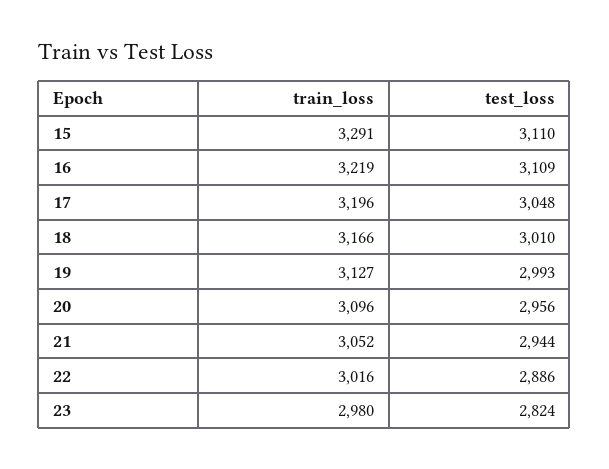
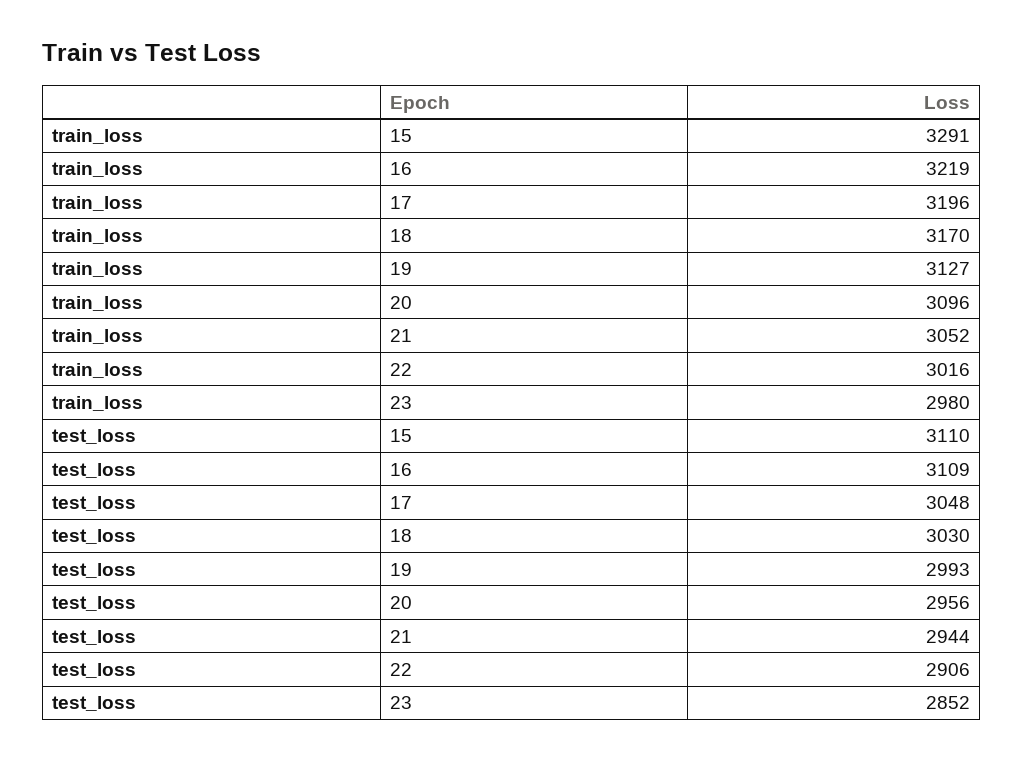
  {
    "train_loss": {
      "15": 3291,
      "16": 3219,
      "17": 3196,
-     "18": 3166,
+     "18": 3170,
      "19": 3127,
      "20": 3096,
      "21": 3052,
      "22": 3016,
      "23": 2980
    },
    "test_loss": {
      "15": 3110,
      "16": 3109,
      "17": 3048,
-     "18": 3010,
+     "18": 3030,
      "19": 2993,
      "20": 2956,
      "21": 2944,
-     "22": 2886,
+     "22": 2906,
-     "23": 2824
+     "23": 2852
    }
  }

